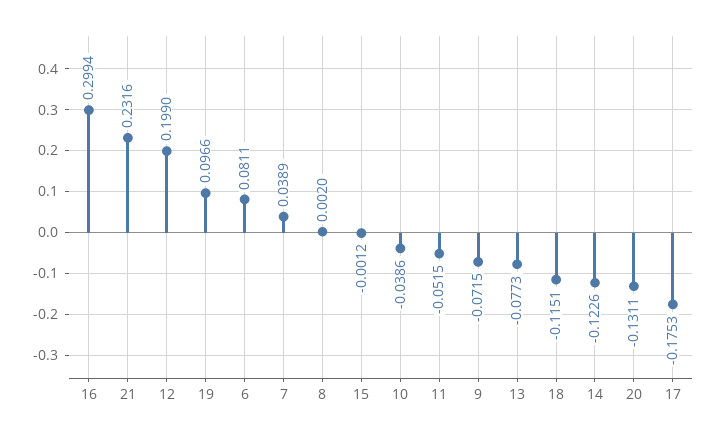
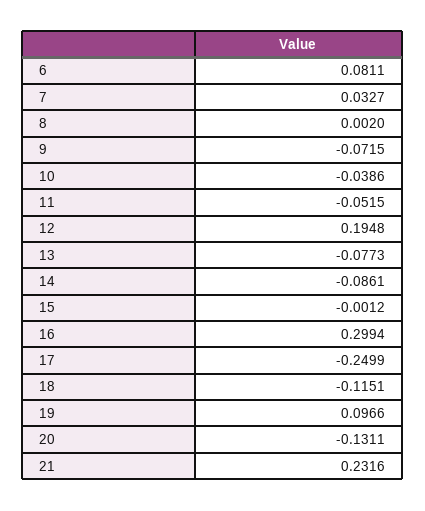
  {
    "16": 0.2994,
    "21": 0.2316,
-   "12": 0.199,
+   "12": 0.1948,
    "19": 0.0966,
    "6": 0.0811,
-   "7": 0.0389,
+   "7": 0.0327,
    "8": 0.002,
    "15": -0.0012,
    "10": -0.0386,
    "11": -0.0515,
    "9": -0.0715,
    "13": -0.0773,
    "18": -0.1151,
-   "14": -0.1226,
+   "14": -0.0861,
    "20": -0.1311,
-   "17": -0.1753
+   "17": -0.2499
  }

